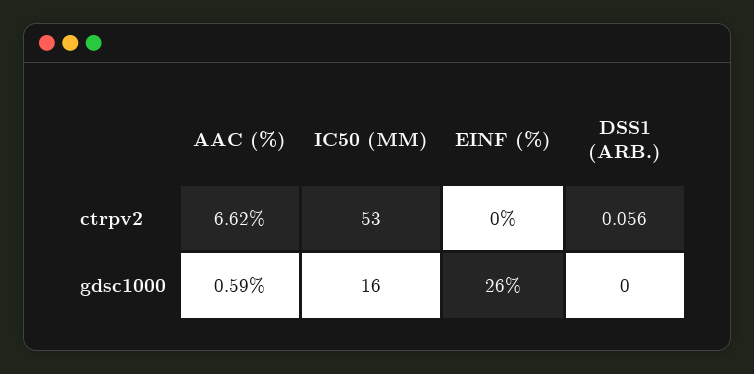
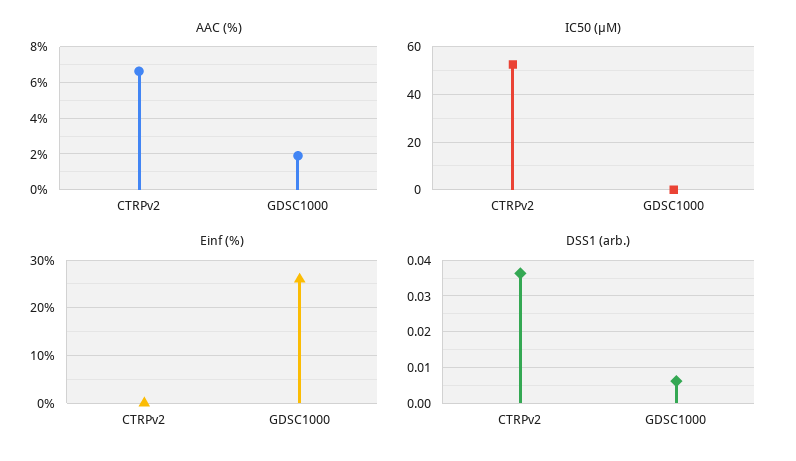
  {
    "AAC (%)": {
      "ctrpv2": 6.62,
-     "gdsc1000": 0.59
+     "gdsc1000": 2
    },
    "IC50 (ΜM)": {
      "ctrpv2": 53,
-     "gdsc1000": 16
+     "gdsc1000": 0
    },
    "EINF (%)": {
      "ctrpv2": 0,
      "gdsc1000": 26
    },
    "DSS1 (ARB.)": {
-     "ctrpv2": 0.056,
+     "ctrpv2": 0.036,
-     "gdsc1000": 0
+     "gdsc1000": 0.006
    }
  }

